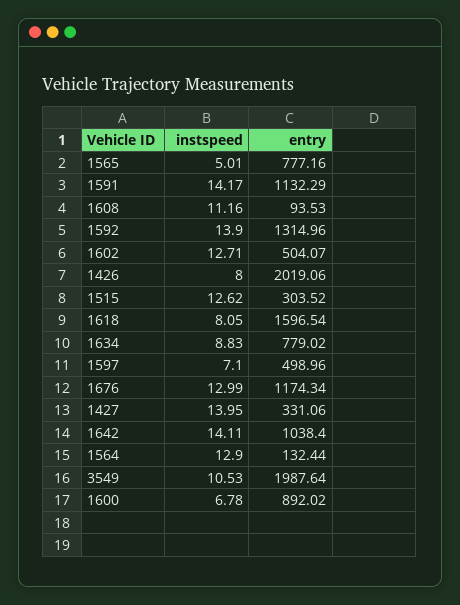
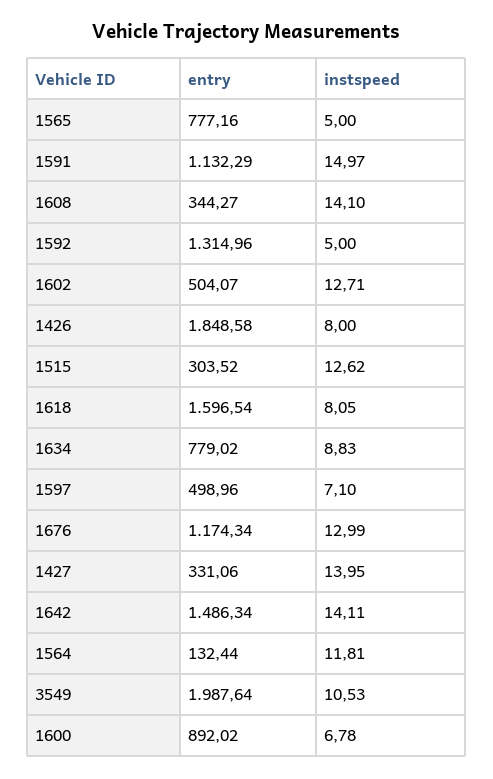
  {
    "instspeed": {
-     "1565": 5.01,
+     "1565": 5,
-     "1591": 14.17,
+     "1591": 14.97,
-     "1608": 11.16,
+     "1608": 14.1,
-     "1592": 13.9,
+     "1592": 5,
      "1602": 12.71,
      "1426": 8,
      "1515": 12.62,
      "1618": 8.05,
      "1634": 8.83,
      "1597": 7.1,
      "1676": 12.99,
      "1427": 13.95,
      "1642": 14.11,
-     "1564": 12.9,
+     "1564": 11.81,
      "3549": 10.53,
      "1600": 6.78
    },
    "entry": {
      "1565": 777.16,
      "1591": 1132.29,
-     "1608": 93.53,
+     "1608": 344.27,
      "1592": 1314.96,
      "1602": 504.07,
-     "1426": 2019.06,
+     "1426": 1848.58,
      "1515": 303.52,
      "1618": 1596.54,
      "1634": 779.02,
      "1597": 498.96,
      "1676": 1174.34,
      "1427": 331.06,
-     "1642": 1038.4,
+     "1642": 1486.34,
      "1564": 132.44,
      "3549": 1987.64,
      "1600": 892.02
    }
  }

